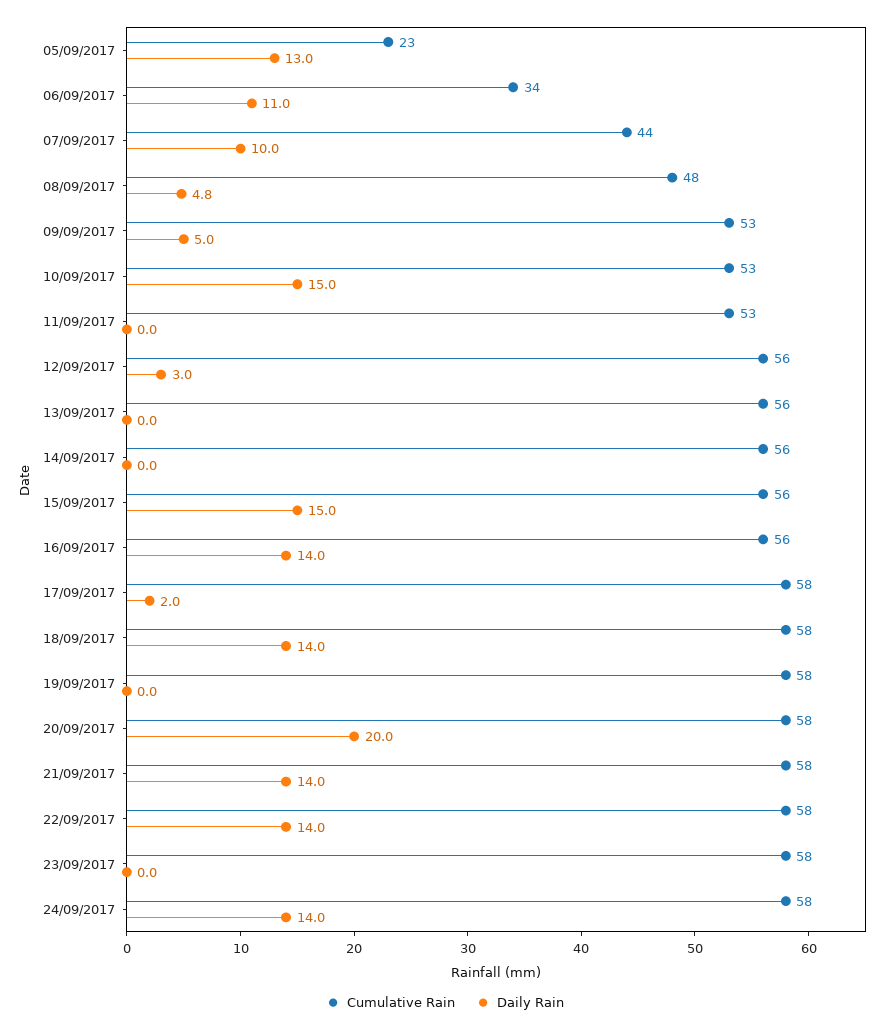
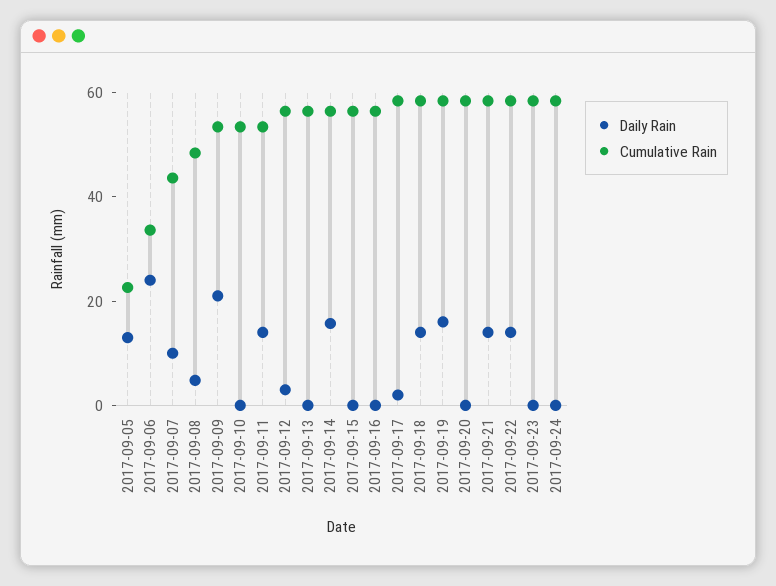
  {
    "Cumulative Rain": {
      "05/09/2017": 23,
      "06/09/2017": 34,
      "07/09/2017": 44,
      "08/09/2017": 48,
      "09/09/2017": 53,
      "10/09/2017": 53,
      "11/09/2017": 53,
      "12/09/2017": 56,
      "13/09/2017": 56,
      "14/09/2017": 56,
      "15/09/2017": 56,
      "16/09/2017": 56,
      "17/09/2017": 58,
      "18/09/2017": 58,
      "19/09/2017": 58,
      "20/09/2017": 58,
      "21/09/2017": 58,
      "22/09/2017": 58,
      "23/09/2017": 58,
      "24/09/2017": 58
    },
    "Daily Rain": {
      "05/09/2017": 13,
-     "06/09/2017": 11,
+     "06/09/2017": 25,
      "07/09/2017": 10,
      "08/09/2017": 4.8,
-     "09/09/2017": 5,
+     "09/09/2017": 20,
-     "10/09/2017": 15,
+     "10/09/2017": 0,
-     "11/09/2017": 0,
+     "11/09/2017": 15,
      "12/09/2017": 3,
      "13/09/2017": 0,
-     "14/09/2017": 0,
+     "14/09/2017": 15,
-     "15/09/2017": 15,
+     "15/09/2017": 0,
-     "16/09/2017": 14,
+     "16/09/2017": 0,
      "17/09/2017": 2,
      "18/09/2017": 14,
-     "19/09/2017": 0,
+     "19/09/2017": 15,
-     "20/09/2017": 20,
+     "20/09/2017": 0,
      "21/09/2017": 14,
      "22/09/2017": 14,
      "23/09/2017": 0,
-     "24/09/2017": 14
+     "24/09/2017": 0
    }
  }

